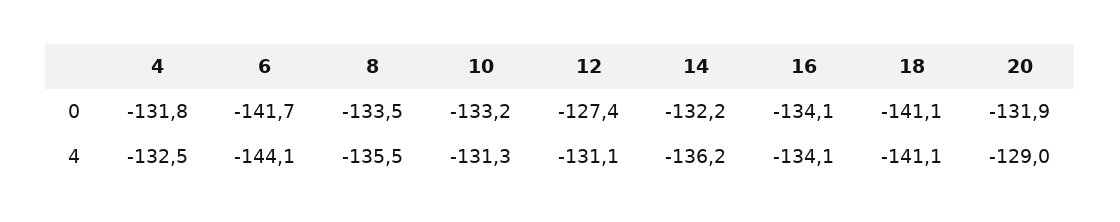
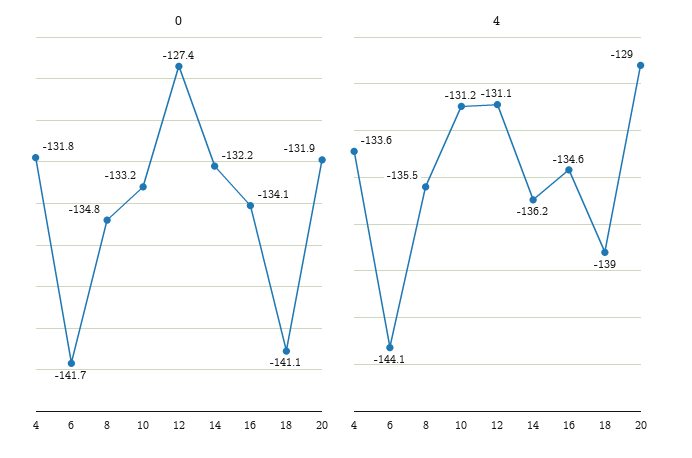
  {
    "0": {
      "4": -131.8,
      "6": -141.7,
-     "8": -133.5,
+     "8": -134.8,
      "10": -133.2,
      "12": -127.4,
      "14": -132.2,
      "16": -134.1,
      "18": -141.1,
      "20": -131.9
    },
    "4": {
-     "4": -132.5,
+     "4": -133.6,
      "6": -144.1,
      "8": -135.5,
-     "10": -131.3,
+     "10": -131.2,
      "12": -131.1,
      "14": -136.2,
-     "16": -134.1,
+     "16": -134.6,
-     "18": -141.1,
+     "18": -139,
      "20": -129
    }
  }

